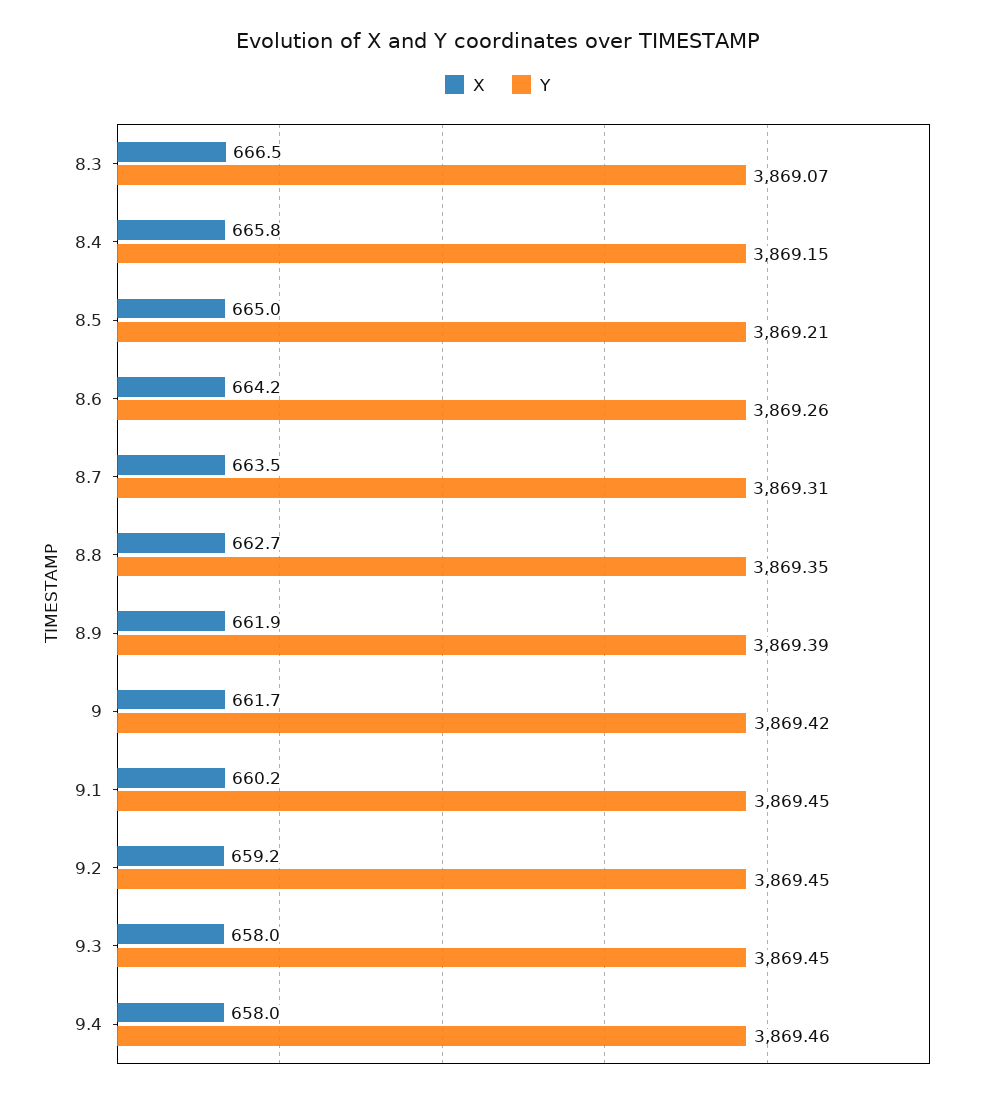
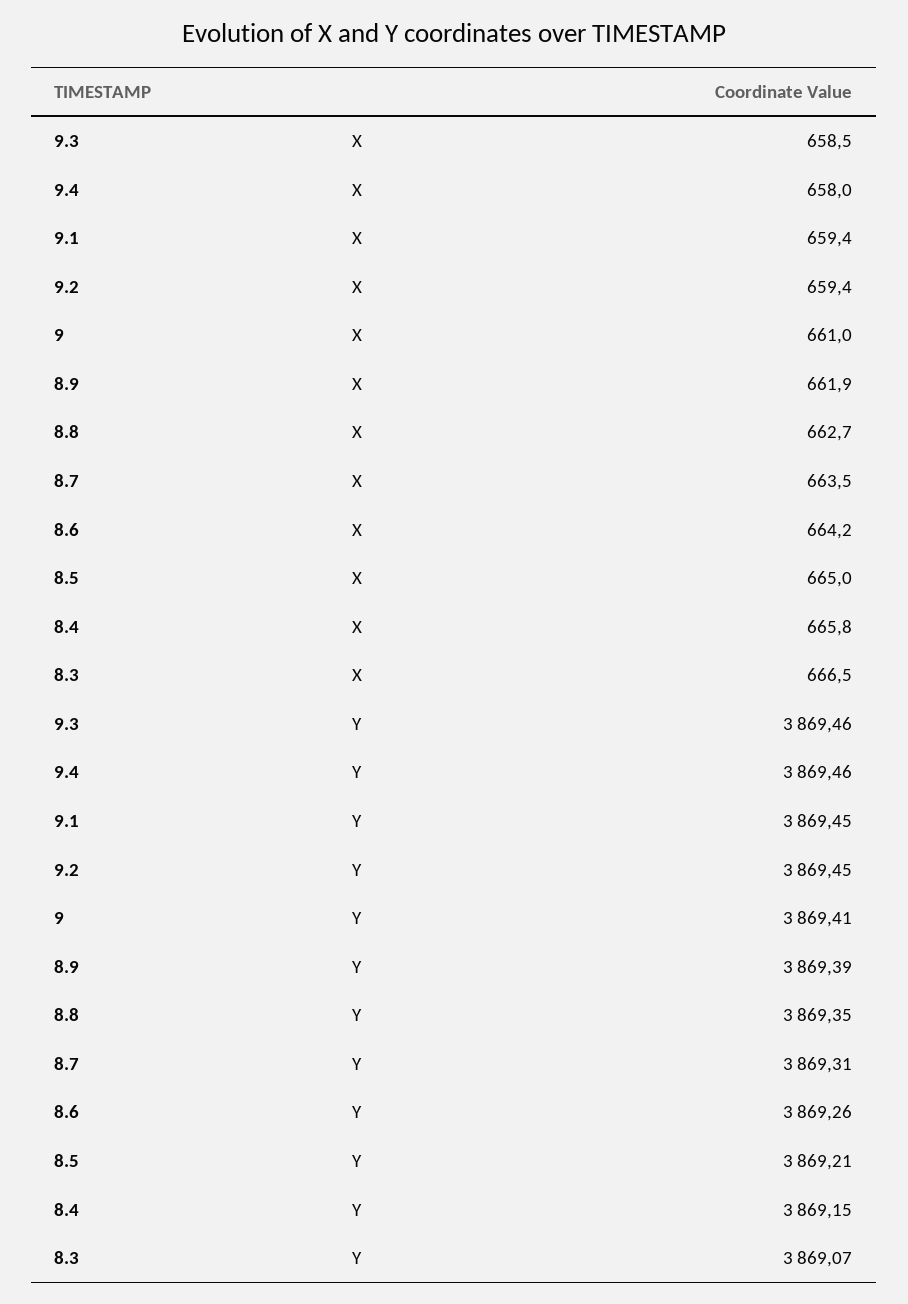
  {
    "X": {
      "8.3": 666.5,
      "8.4": 665.8,
      "8.5": 665,
      "8.6": 664.2,
      "8.7": 663.5,
      "8.8": 662.7,
      "8.9": 661.9,
-     "9": 661.7,
+     "9": 661,
-     "9.1": 660.2,
+     "9.1": 659.4,
-     "9.2": 659.2,
+     "9.2": 659.4,
-     "9.3": 658,
+     "9.3": 658.5,
      "9.4": 658
    },
    "Y": {
      "8.3": 3869.07,
      "8.4": 3869.15,
      "8.5": 3869.21,
      "8.6": 3869.26,
      "8.7": 3869.31,
      "8.8": 3869.35,
      "8.9": 3869.39,
-     "9": 3869.42,
+     "9": 3869.41,
      "9.1": 3869.45,
      "9.2": 3869.45,
-     "9.3": 3869.45,
+     "9.3": 3869.46,
      "9.4": 3869.46
    }
  }

